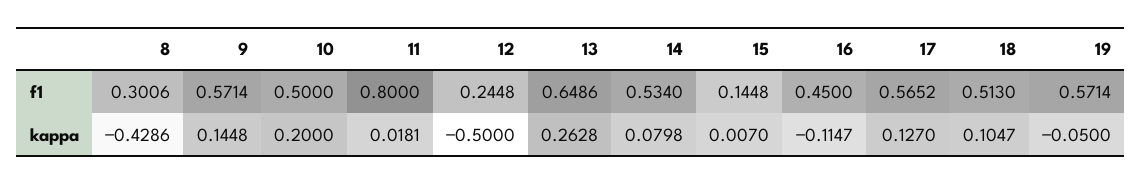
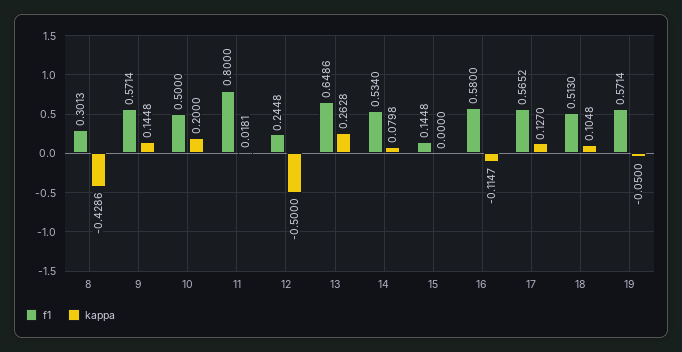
  {
    "f1": {
-     "8": 0.3006,
+     "8": 0.3013,
      "9": 0.5714,
      "10": 0.5,
      "11": 0.8,
      "12": 0.2448,
      "13": 0.6486,
      "14": 0.534,
      "15": 0.1448,
-     "16": 0.45,
+     "16": 0.58,
      "17": 0.5652,
      "18": 0.513,
      "19": 0.5714
    },
    "kappa": {
      "8": -0.4286,
      "9": 0.1448,
      "10": 0.2,
      "11": 0.0181,
      "12": -0.5,
      "13": 0.2628,
      "14": 0.0798,
-     "15": 0.007,
+     "15": 0,
      "16": -0.1147,
      "17": 0.127,
-     "18": 0.1047,
+     "18": 0.1048,
      "19": -0.05
    }
  }

